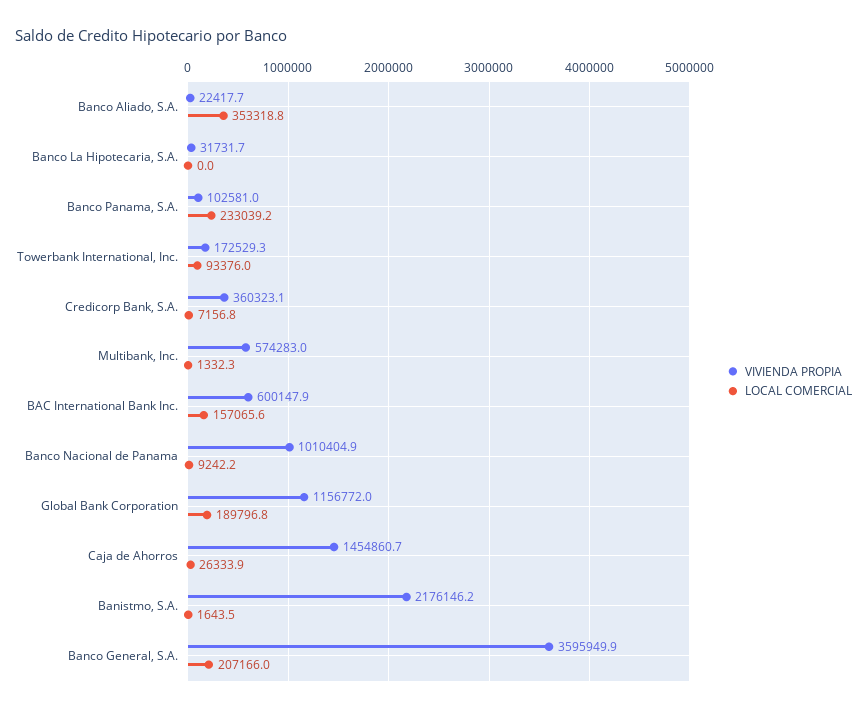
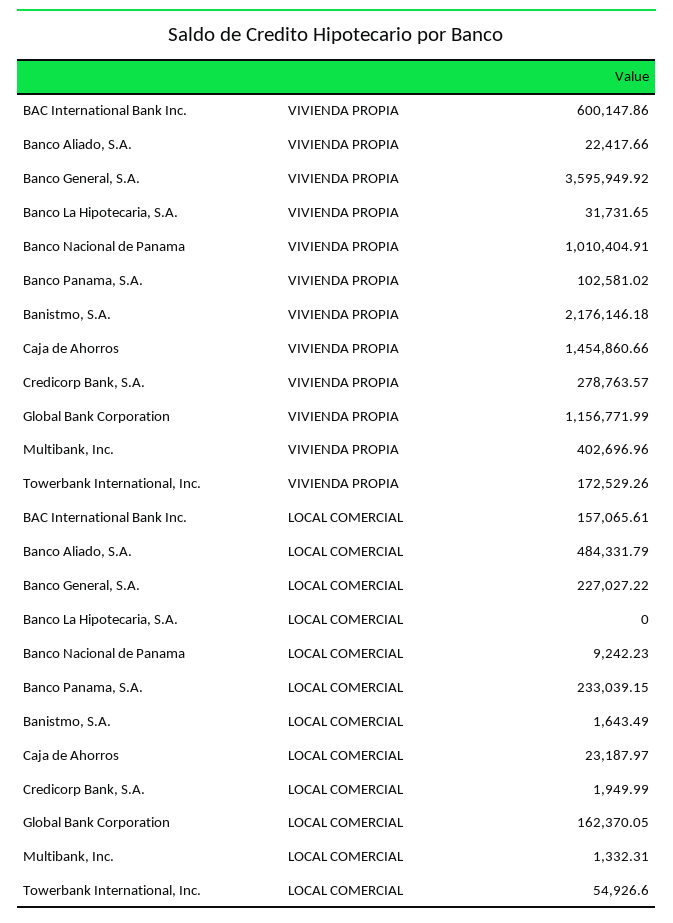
  {
    "VIVIENDA PROPIA": {
      "Banco Aliado, S.A.": 22417.66,
      "Banco La Hipotecaria, S.A.": 31731.65,
      "Banco Panama, S.A.": 102581.02,
      "Towerbank International, Inc.": 172529.26,
-     "Credicorp Bank, S.A.": 360323.1,
+     "Credicorp Bank, S.A.": 278763.57,
-     "Multibank, Inc.": 574283,
+     "Multibank, Inc.": 402696.96,
      "BAC International Bank Inc.": 600147.86,
      "Banco Nacional de Panama": 1010404.91,
      "Global Bank Corporation": 1156771.99,
      "Caja de Ahorros": 1454860.66,
      "Banistmo, S.A.": 2176146.18,
      "Banco General, S.A.": 3595949.92
    },
    "LOCAL COMERCIAL": {
-     "Banco Aliado, S.A.": 353318.8,
+     "Banco Aliado, S.A.": 484331.79,
      "Banco La Hipotecaria, S.A.": 0,
      "Banco Panama, S.A.": 233039.15,
-     "Towerbank International, Inc.": 93376,
+     "Towerbank International, Inc.": 54926.6,
-     "Credicorp Bank, S.A.": 7156.8,
+     "Credicorp Bank, S.A.": 1949.99,
      "Multibank, Inc.": 1332.31,
      "BAC International Bank Inc.": 157065.61,
      "Banco Nacional de Panama": 9242.23,
-     "Global Bank Corporation": 189796.8,
+     "Global Bank Corporation": 162370.05,
-     "Caja de Ahorros": 26333.9,
+     "Caja de Ahorros": 23187.97,
      "Banistmo, S.A.": 1643.49,
-     "Banco General, S.A.": 207166
+     "Banco General, S.A.": 227027.22
    }
  }

